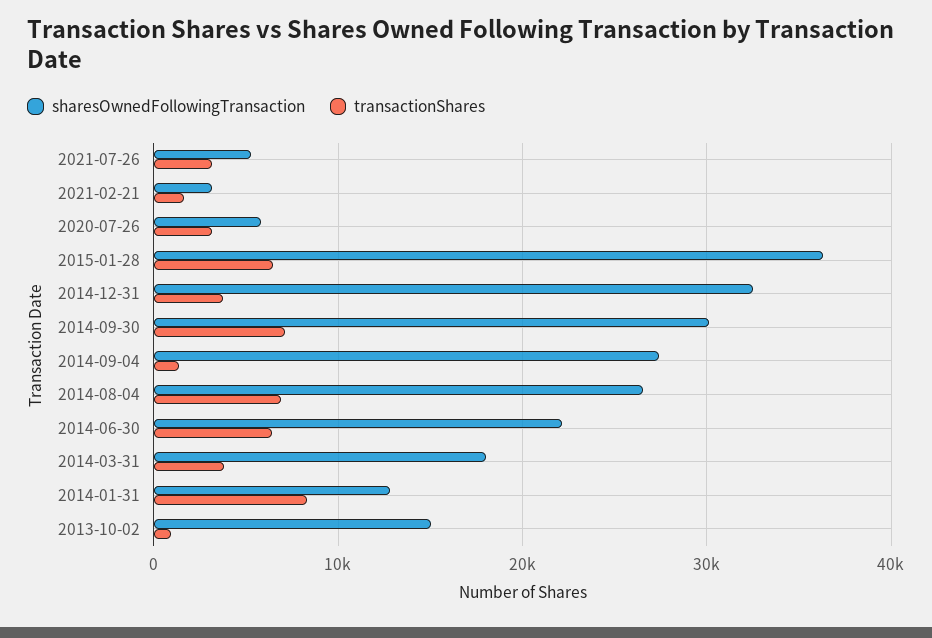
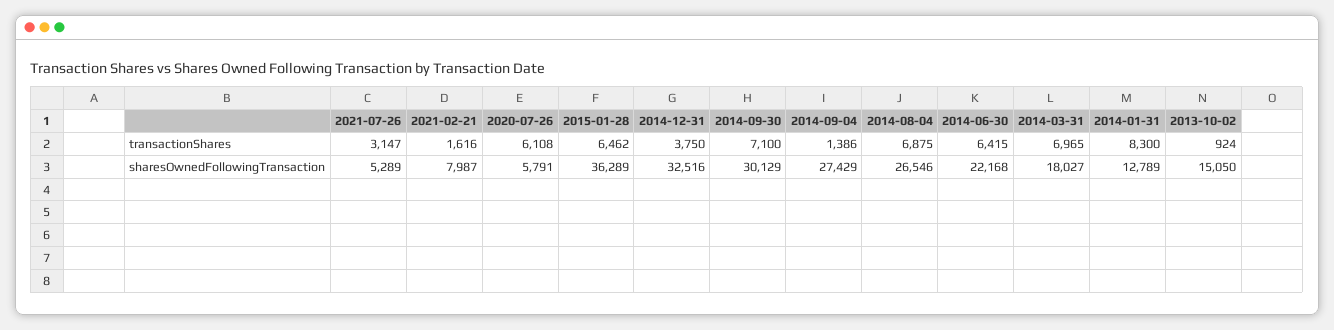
  {
    "sharesOwnedFollowingTransaction": {
      "2021-07-26": 5289,
-     "2021-02-21": 3000,
+     "2021-02-21": 7987,
      "2020-07-26": 5791,
      "2015-01-28": 36289,
      "2014-12-31": 32516,
      "2014-09-30": 30129,
      "2014-09-04": 27429,
      "2014-08-04": 26546,
      "2014-06-30": 22168,
      "2014-03-31": 18027,
      "2014-01-31": 12789,
      "2013-10-02": 15050
    },
    "transactionShares": {
      "2021-07-26": 3147,
      "2021-02-21": 1616,
-     "2020-07-26": 3000,
+     "2020-07-26": 6108,
      "2015-01-28": 6462,
      "2014-12-31": 3750,
      "2014-09-30": 7100,
      "2014-09-04": 1386,
      "2014-08-04": 6875,
      "2014-06-30": 6415,
-     "2014-03-31": 4000,
+     "2014-03-31": 6965,
      "2014-01-31": 8300,
      "2013-10-02": 924
    }
  }

